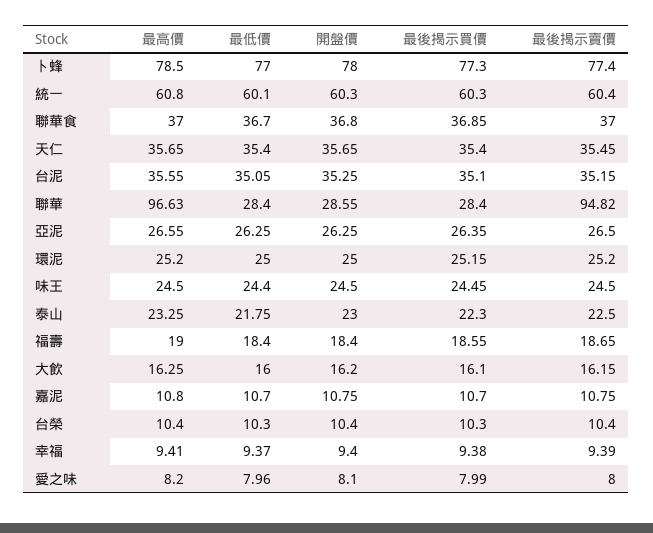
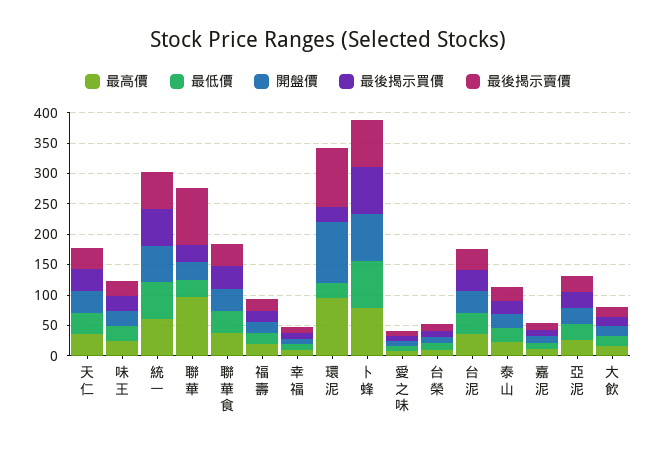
  {
    "最高價": {
      "卜蜂": 78.5,
      "統一": 60.8,
      "聯華食": 37,
      "天仁": 35.65,
      "台泥": 35.55,
      "聯華": 96.63,
      "亞泥": 26.55,
-     "環泥": 25.2,
+     "環泥": 100,
      "味王": 24.5,
      "泰山": 23.25,
      "福壽": 19,
      "大飲": 16.25,
      "嘉泥": 10.8,
      "台榮": 10.4,
      "幸福": 9.41,
      "愛之味": 8.2
    },
    "最低價": {
      "卜蜂": 77,
      "統一": 60.1,
      "聯華食": 36.7,
      "天仁": 35.4,
      "台泥": 35.05,
      "聯華": 28.4,
      "亞泥": 26.25,
      "環泥": 25,
      "味王": 24.4,
      "泰山": 21.75,
      "福壽": 18.4,
      "大飲": 16,
      "嘉泥": 10.7,
      "台榮": 10.3,
      "幸福": 9.37,
      "愛之味": 7.96
    },
    "開盤價": {
      "卜蜂": 78,
      "統一": 60.3,
      "聯華食": 36.8,
      "天仁": 35.65,
      "台泥": 35.25,
      "聯華": 28.55,
      "亞泥": 26.25,
-     "環泥": 25,
+     "環泥": 100,
      "味王": 24.5,
      "泰山": 23,
      "福壽": 18.4,
      "大飲": 16.2,
      "嘉泥": 10.75,
      "台榮": 10.4,
      "幸福": 9.4,
      "愛之味": 8.1
    },
    "最後揭示買價": {
      "卜蜂": 77.3,
      "統一": 60.3,
      "聯華食": 36.85,
      "天仁": 35.4,
      "台泥": 35.1,
      "聯華": 28.4,
      "亞泥": 26.35,
      "環泥": 25.15,
      "味王": 24.45,
      "泰山": 22.3,
      "福壽": 18.55,
      "大飲": 16.1,
      "嘉泥": 10.7,
      "台榮": 10.3,
      "幸福": 9.38,
      "愛之味": 7.99
    },
    "最後揭示賣價": {
      "卜蜂": 77.4,
      "統一": 60.4,
      "聯華食": 37,
      "天仁": 35.45,
      "台泥": 35.15,
      "聯華": 94.82,
      "亞泥": 26.5,
-     "環泥": 25.2,
+     "環泥": 100,
      "味王": 24.5,
      "泰山": 22.5,
      "福壽": 18.65,
      "大飲": 16.15,
      "嘉泥": 10.75,
      "台榮": 10.4,
      "幸福": 9.39,
      "愛之味": 8
    }
  }

